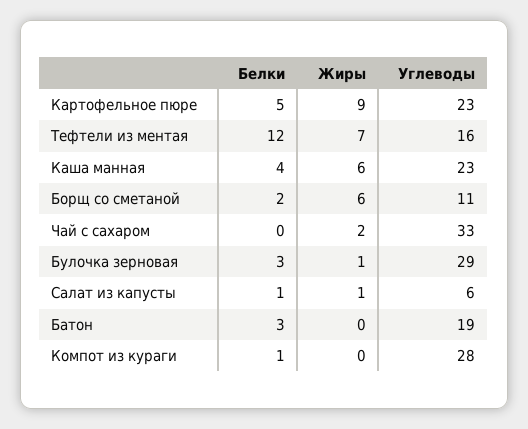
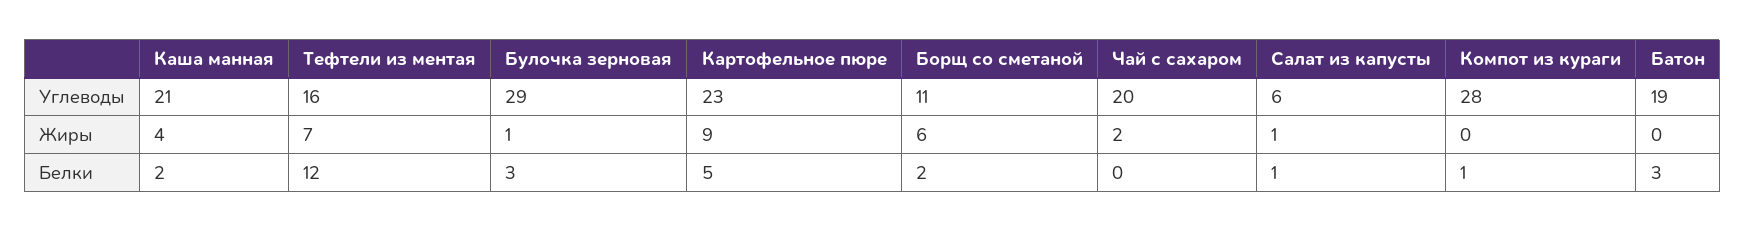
  {
    "Белки": {
      "Картофельное пюре": 5,
      "Тефтели из ментая": 12,
-     "Каша манная": 4,
+     "Каша манная": 2,
      "Борщ со сметаной": 2,
      "Чай с сахаром": 0,
      "Булочка зерновая": 3,
      "Салат из капусты": 1,
      "Батон": 3,
      "Компот из кураги": 1
    },
    "Жиры": {
      "Картофельное пюре": 9,
      "Тефтели из ментая": 7,
-     "Каша манная": 6,
+     "Каша манная": 4,
      "Борщ со сметаной": 6,
      "Чай с сахаром": 2,
      "Булочка зерновая": 1,
      "Салат из капусты": 1,
      "Батон": 0,
      "Компот из кураги": 0
    },
    "Углеводы": {
      "Картофельное пюре": 23,
      "Тефтели из ментая": 16,
-     "Каша манная": 23,
+     "Каша манная": 21,
      "Борщ со сметаной": 11,
-     "Чай с сахаром": 33,
+     "Чай с сахаром": 20,
      "Булочка зерновая": 29,
      "Салат из капусты": 6,
      "Батон": 19,
      "Компот из кураги": 28
    }
  }

